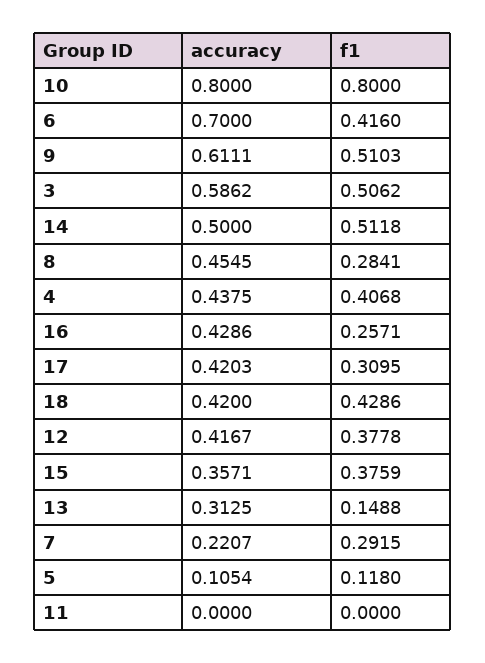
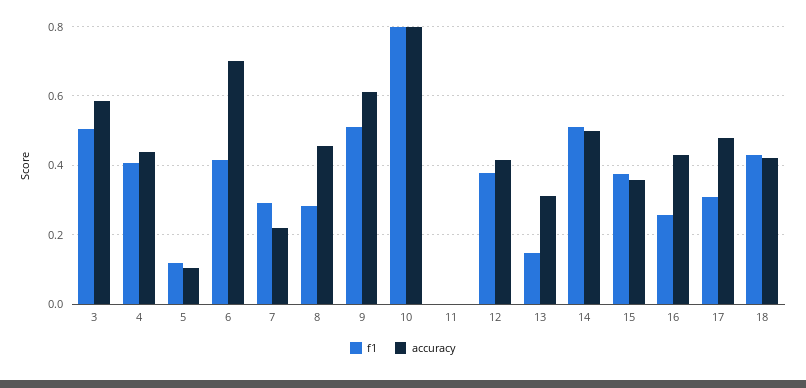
  {
    "accuracy": {
      "10": 0.8,
      "6": 0.7,
      "9": 0.6111,
      "3": 0.5862,
      "14": 0.5,
      "8": 0.4545,
      "4": 0.4375,
      "16": 0.4286,
-     "17": 0.4203,
+     "17": 0.48,
      "18": 0.42,
      "12": 0.4167,
      "15": 0.3571,
      "13": 0.3125,
      "7": 0.2207,
      "5": 0.1054,
      "11": 0
    },
    "f1": {
      "10": 0.8,
      "6": 0.416,
      "9": 0.5103,
      "3": 0.5062,
      "14": 0.5118,
      "8": 0.2841,
      "4": 0.4068,
      "16": 0.2571,
      "17": 0.3095,
      "18": 0.4286,
      "12": 0.3778,
      "15": 0.3759,
      "13": 0.1488,
      "7": 0.2915,
      "5": 0.118,
      "11": 0
    }
  }

